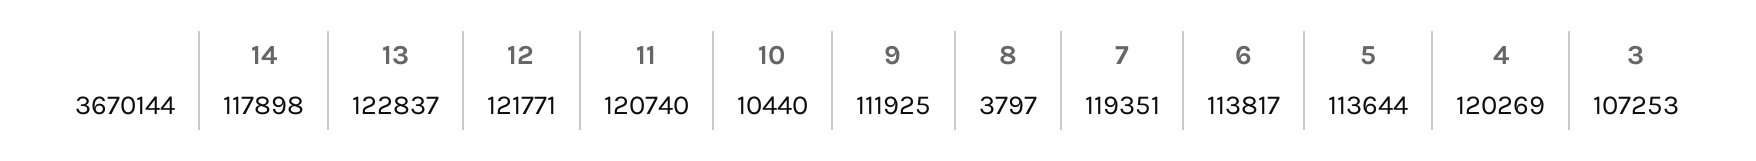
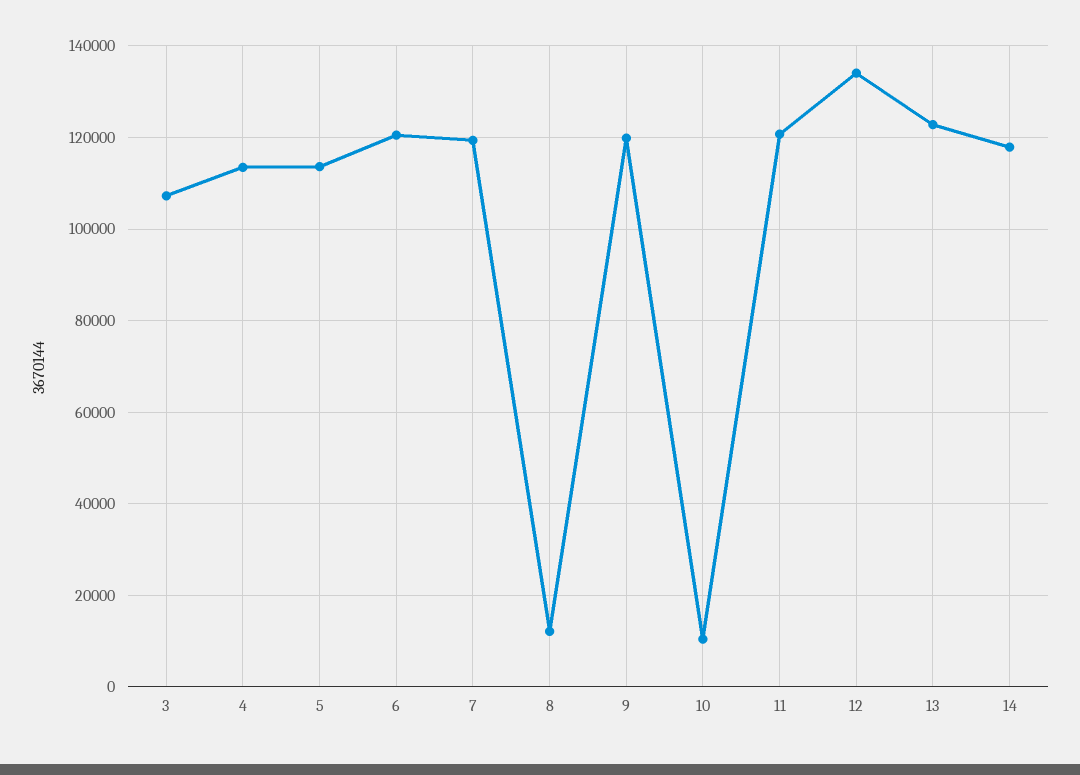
  {
    "14": 117898,
    "13": 122837,
-   "12": 121771,
+   "12": 134000,
    "11": 120740,
    "10": 10440,
-   "9": 111925,
+   "9": 120000,
-   "8": 3797,
+   "8": 12000,
    "7": 119351,
-   "6": 113817,
+   "6": 120000,
    "5": 113644,
-   "4": 120269,
+   "4": 114000,
    "3": 107253
  }

